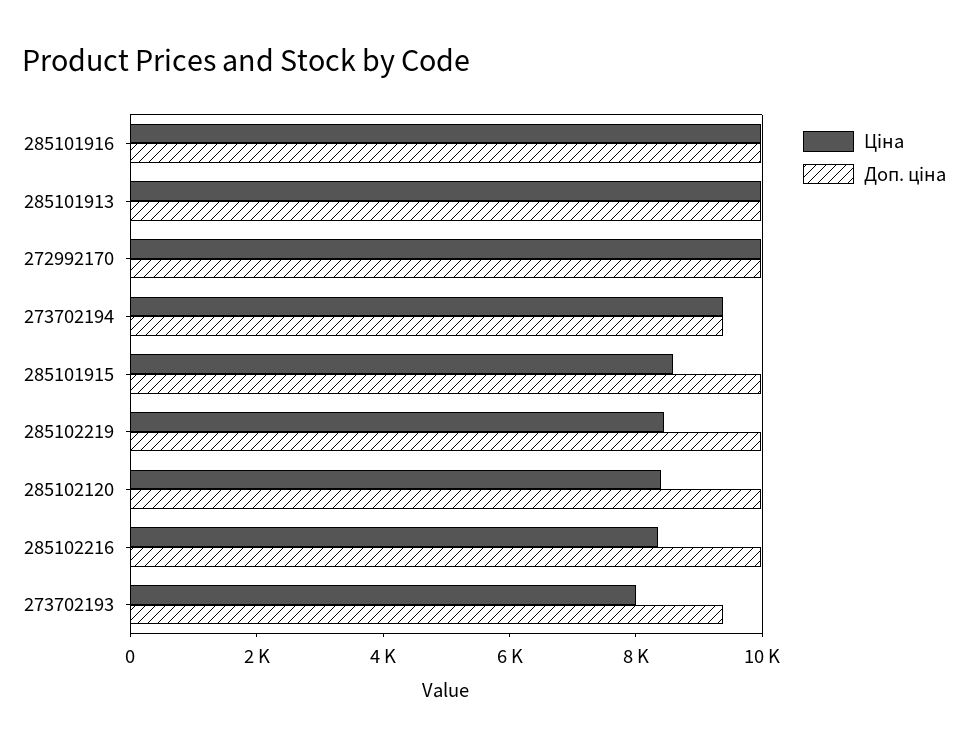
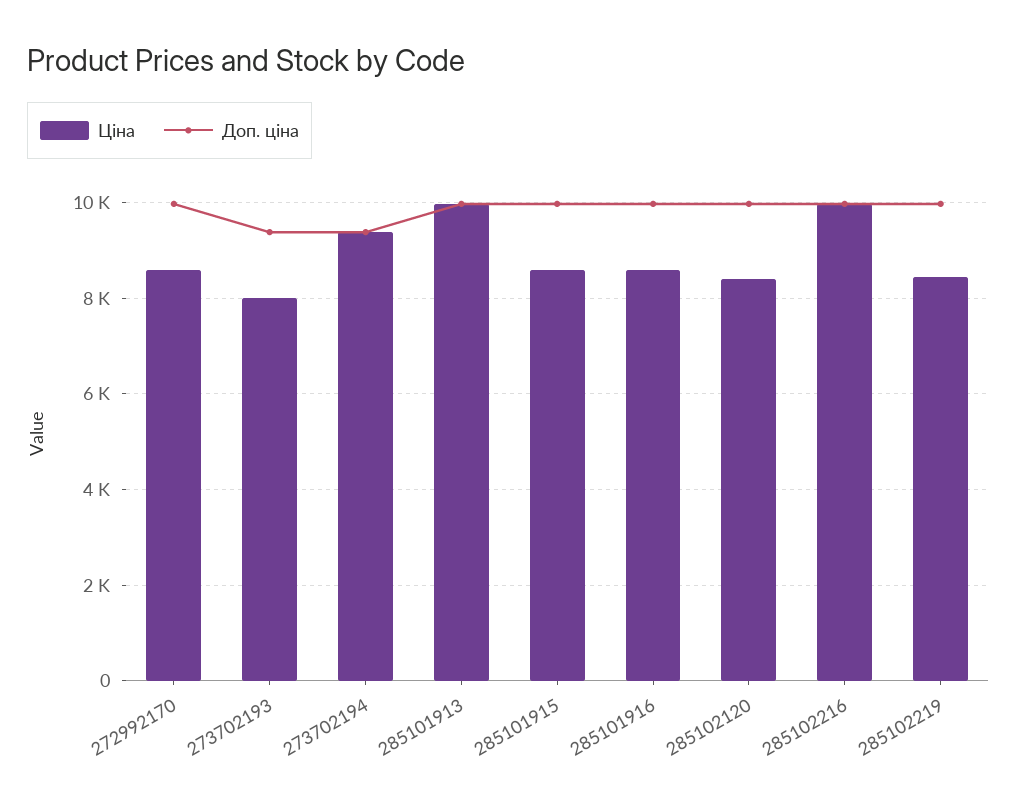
  {
    "Ціна": {
-     "285101916": 10000,
+     "285101916": 8600,
      "285101913": 10000,
-     "272992170": 10000,
+     "272992170": 8600,
      "273702194": 9400,
      "285101915": 8600,
      "285102219": 8400,
      "285102120": 8400,
-     "285102216": 8500,
+     "285102216": 10000,
      "273702193": 8000
    },
    "Доп. ціна": {
      "285101916": 10000,
      "285101913": 10000,
      "272992170": 10000,
      "273702194": 9400,
      "285101915": 10000,
      "285102219": 10000,
      "285102120": 10000,
      "285102216": 10000,
      "273702193": 9400
    }
  }

